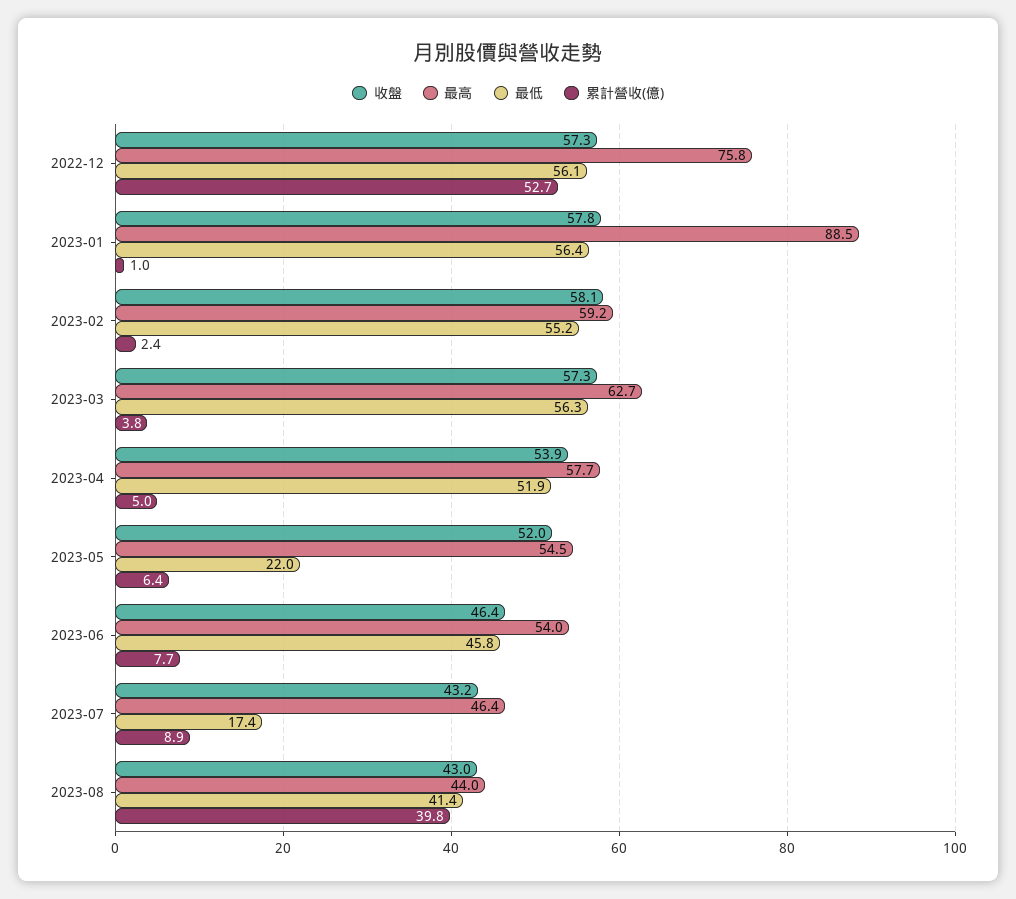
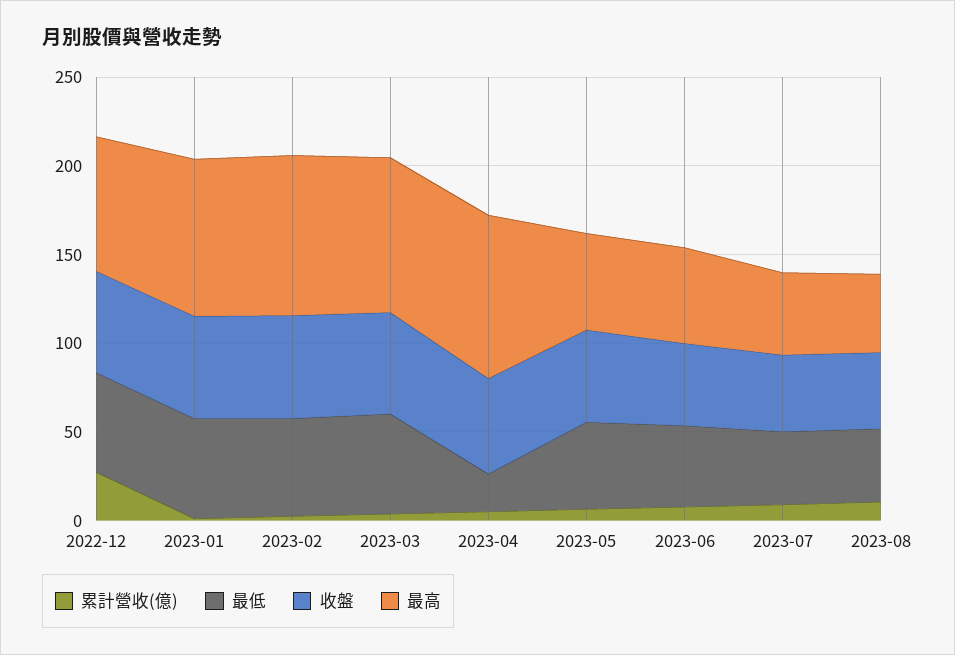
  {
    "收盤": {
      "2022-12": 57.3,
      "2023-01": 57.8,
      "2023-02": 58.1,
      "2023-03": 57.3,
      "2023-04": 53.9,
      "2023-05": 52,
      "2023-06": 46.4,
      "2023-07": 43.2,
      "2023-08": 43
    },
    "最高": {
      "2022-12": 75.8,
      "2023-01": 88.5,
-     "2023-02": 59.2,
+     "2023-02": 90,
-     "2023-03": 62.7,
+     "2023-03": 90,
-     "2023-04": 57.7,
+     "2023-04": 90,
      "2023-05": 54.5,
      "2023-06": 54,
      "2023-07": 46.4,
      "2023-08": 44
    },
    "最低": {
      "2022-12": 56.1,
      "2023-01": 56.4,
      "2023-02": 55.2,
      "2023-03": 56.3,
-     "2023-04": 51.9,
+     "2023-04": 20,
-     "2023-05": 22,
+     "2023-05": 50,
      "2023-06": 45.8,
-     "2023-07": 17.4,
+     "2023-07": 40,
      "2023-08": 41.4
    },
    "累計營收(億)": {
-     "2022-12": 52.7,
+     "2022-12": 30,
      "2023-01": 1,
      "2023-02": 2.4,
      "2023-03": 3.8,
      "2023-04": 5,
      "2023-05": 6.4,
      "2023-06": 7.7,
      "2023-07": 8.9,
-     "2023-08": 39.8
+     "2023-08": 10
    }
  }

